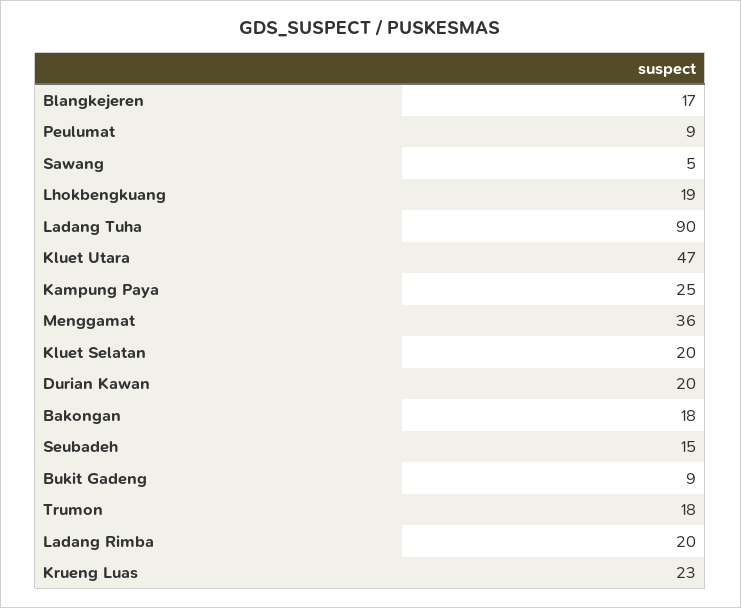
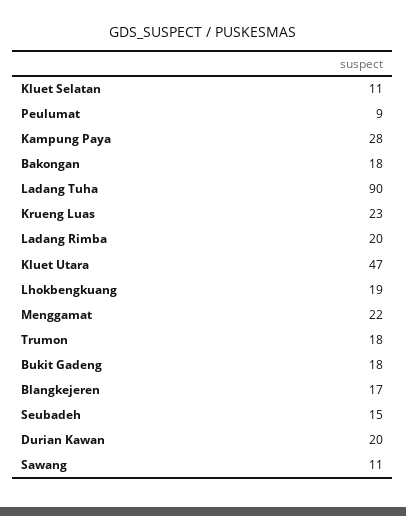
  {
    "Blangkejeren": 17,
    "Peulumat": 9,
-   "Sawang": 5,
+   "Sawang": 11,
    "Lhokbengkuang": 19,
    "Ladang Tuha": 90,
    "Kluet Utara": 47,
-   "Kampung Paya": 25,
+   "Kampung Paya": 28,
-   "Menggamat": 36,
+   "Menggamat": 22,
-   "Kluet Selatan": 20,
+   "Kluet Selatan": 11,
    "Durian Kawan": 20,
    "Bakongan": 18,
    "Seubadeh": 15,
-   "Bukit Gadeng": 9,
+   "Bukit Gadeng": 18,
    "Trumon": 18,
    "Ladang Rimba": 20,
    "Krueng Luas": 23
  }

